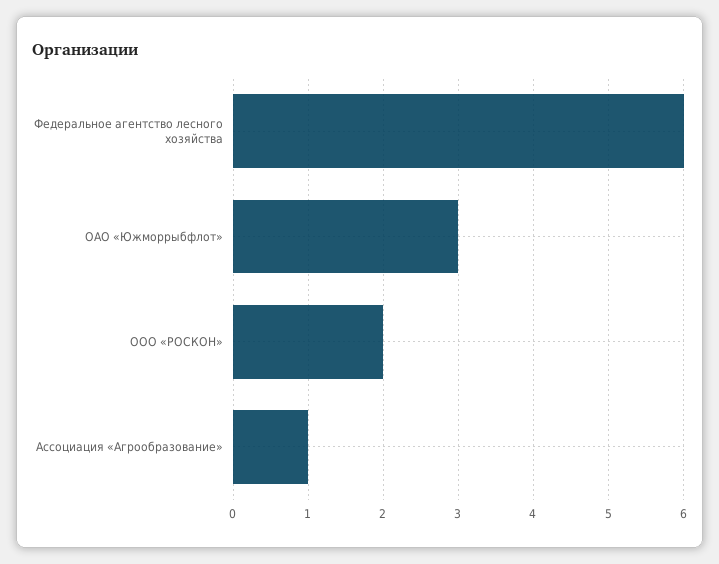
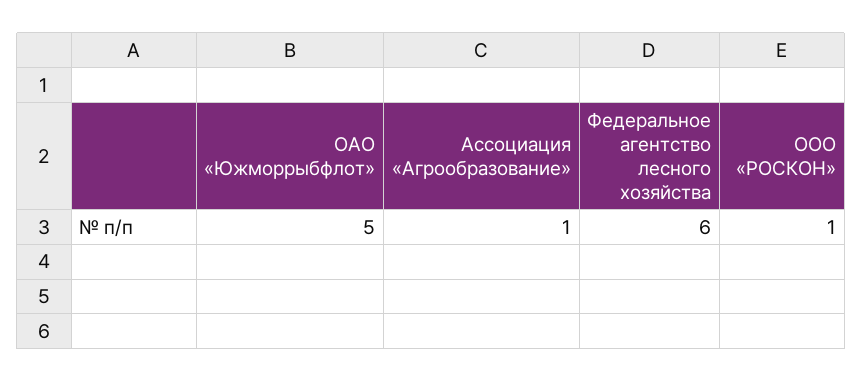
  {
    "Федеральное агентство лесного хозяйства": 6,
-   "ОАО «Южморрыбфлот»": 3,
+   "ОАО «Южморрыбфлот»": 5,
-   "ООО «РОСКОН»": 2,
+   "ООО «РОСКОН»": 1,
    "Ассоциация «Агрообразование»": 1
  }

